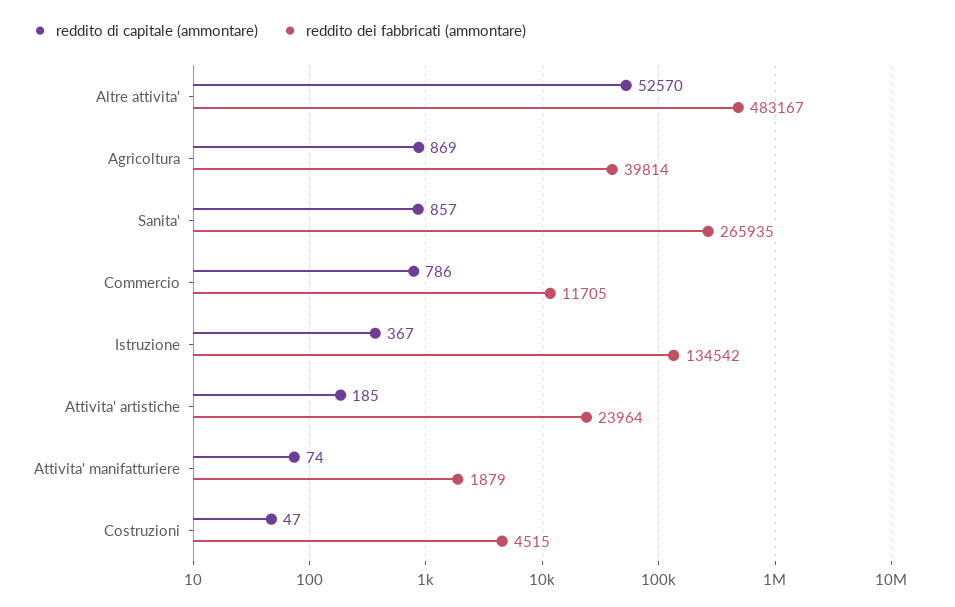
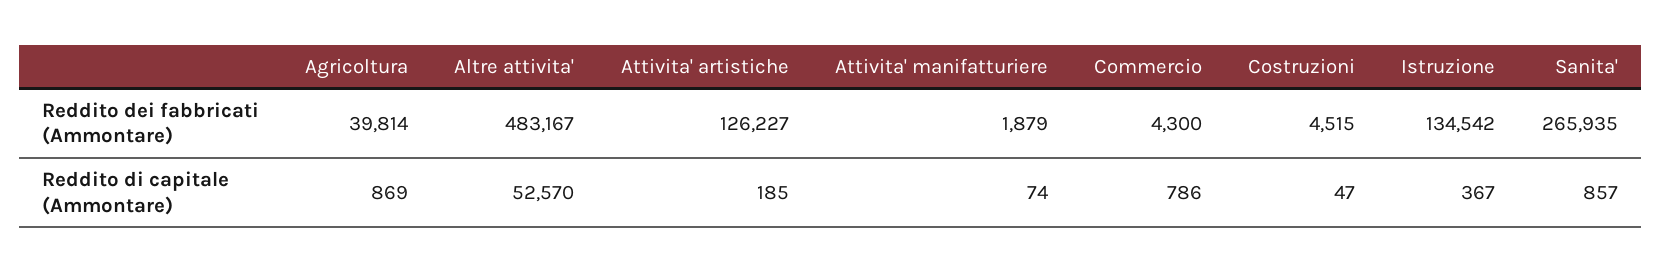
  {
    "reddito di capitale (ammontare)": {
      "Altre attivita'": 52570,
      "Agricoltura": 869,
      "Sanita'": 857,
      "Commercio": 786,
      "Istruzione": 367,
      "Attivita' artistiche": 185,
      "Attivita' manifatturiere": 74,
      "Costruzioni": 47
    },
    "reddito dei fabbricati (ammontare)": {
      "Altre attivita'": 483167,
      "Agricoltura": 39814,
      "Sanita'": 265935,
-     "Commercio": 11705,
+     "Commercio": 4300,
      "Istruzione": 134542,
-     "Attivita' artistiche": 23964,
+     "Attivita' artistiche": 126227,
      "Attivita' manifatturiere": 1879,
      "Costruzioni": 4515
    }
  }

